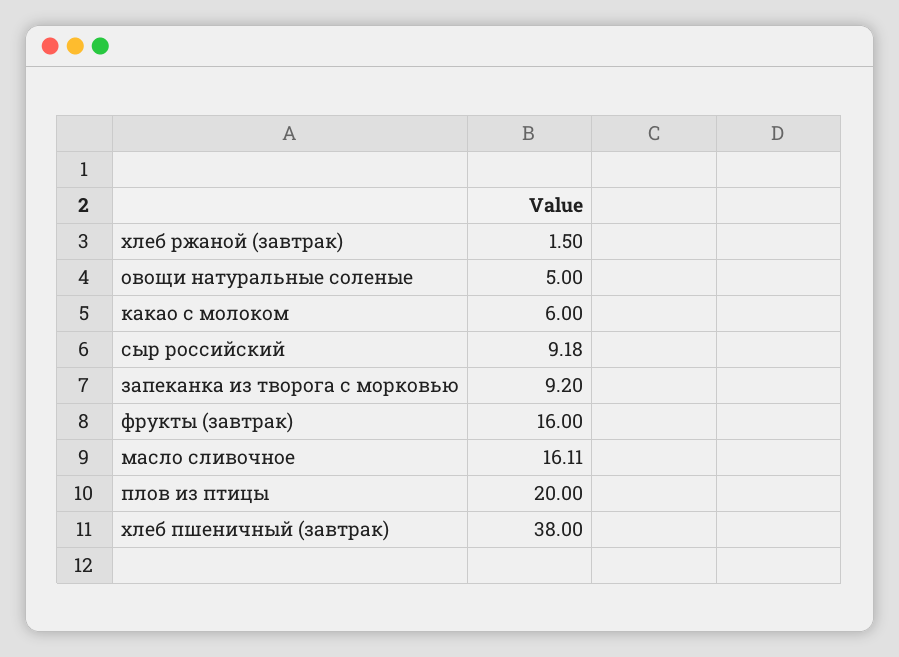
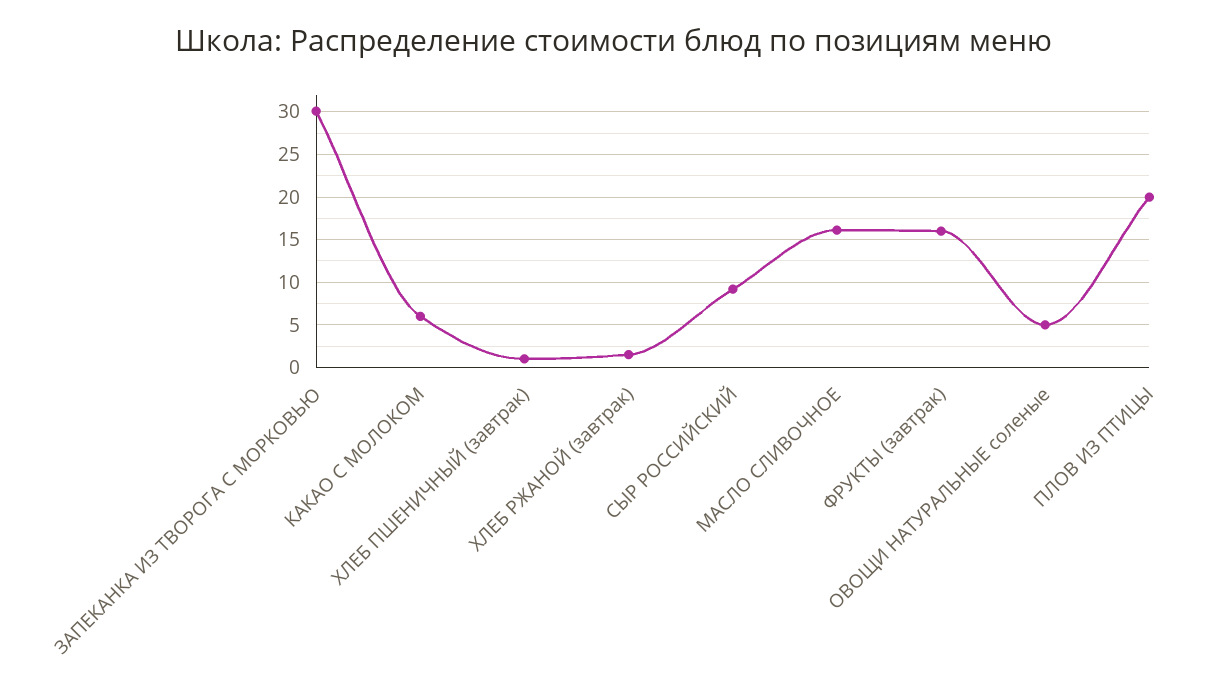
  {
    "хлеб ржаной (завтрак)": 1.5,
    "овощи натуральные соленые": 5,
    "какао с молоком": 6,
    "сыр российский": 9.18,
-   "запеканка из творога с морковью": 9.2,
+   "запеканка из творога с морковью": 30,
    "фрукты (завтрак)": 16,
    "масло сливочное": 16.11,
    "плов из птицы": 20,
-   "хлеб пшеничный (завтрак)": 38
+   "хлеб пшеничный (завтрак)": 1
  }

